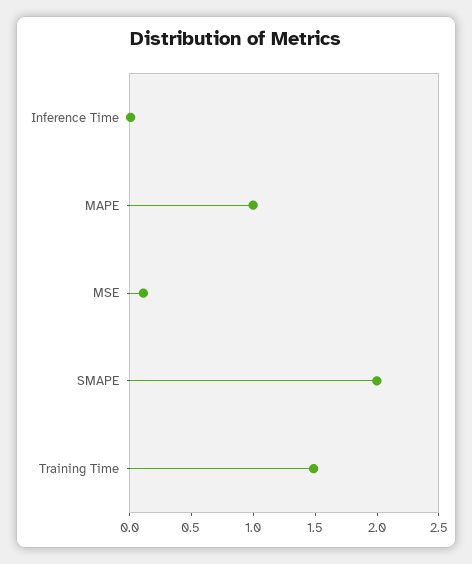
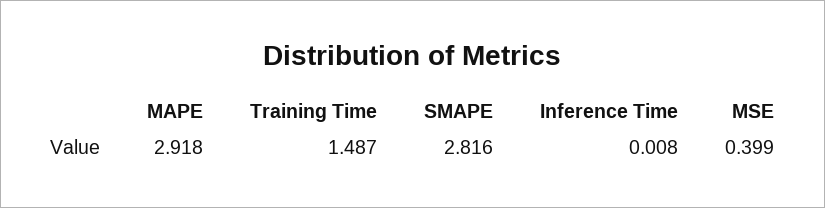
  {
    "Inference Time": 0.008,
-   "MAPE": 1,
+   "MAPE": 2.918,
-   "MSE": 0.1,
+   "MSE": 0.399,
-   "SMAPE": 2,
+   "SMAPE": 2.816,
    "Training Time": 1.487
  }

